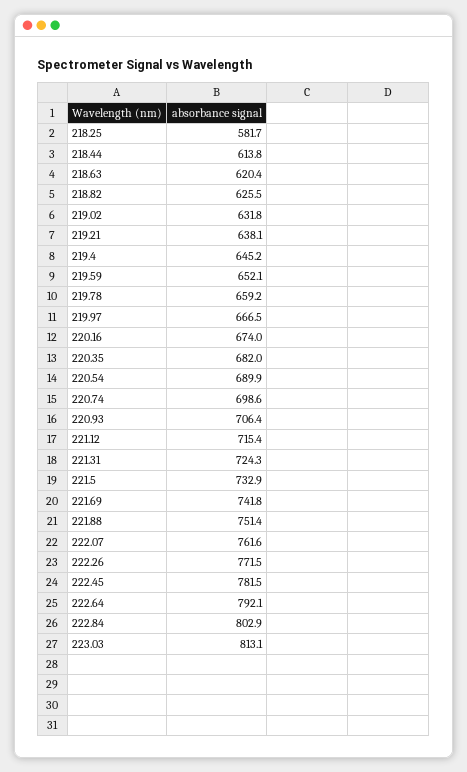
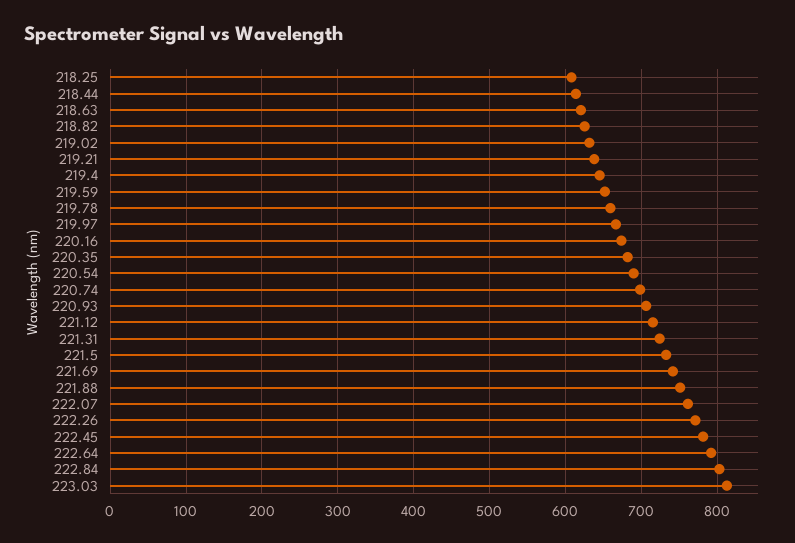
  {
-   "218.25": 581.7,
+   "218.25": 610,
    "218.44": 613.8,
    "218.63": 620.4,
    "218.82": 625.5,
    "219.02": 631.8,
    "219.21": 638.1,
    "219.4": 645.2,
    "219.59": 652.1,
    "219.78": 659.2,
    "219.97": 666.5,
    "220.16": 674,
    "220.35": 682,
    "220.54": 689.9,
    "220.74": 698.6,
    "220.93": 706.4,
    "221.12": 715.4,
    "221.31": 724.3,
    "221.5": 732.9,
    "221.69": 741.8,
    "221.88": 751.4,
    "222.07": 761.6,
    "222.26": 771.5,
    "222.45": 781.5,
    "222.64": 792.1,
    "222.84": 802.9,
    "223.03": 813.1
  }

